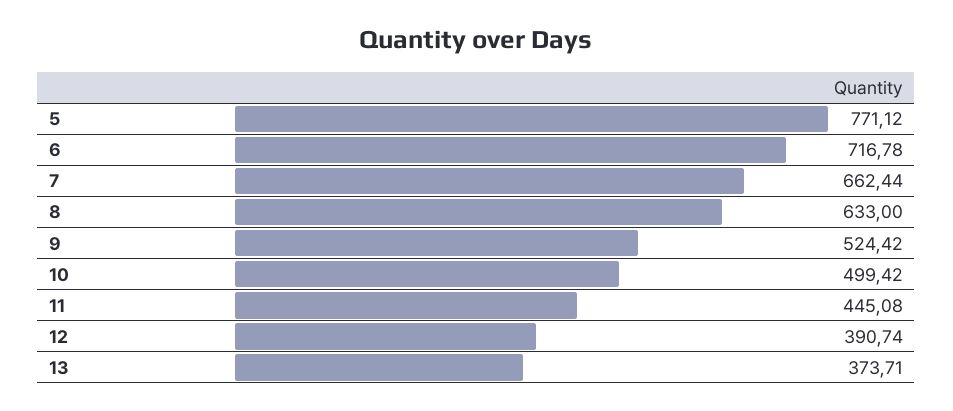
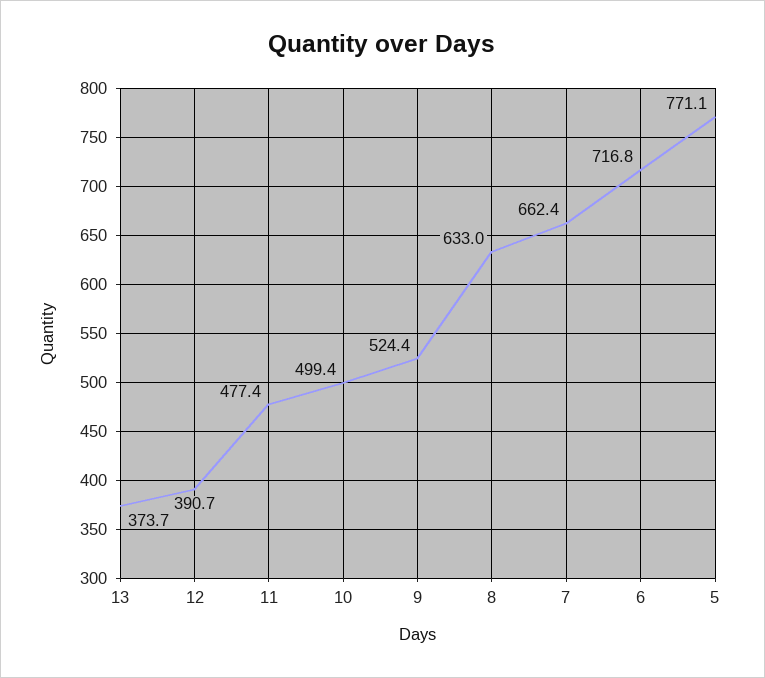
  {
    "5": 771.12,
    "6": 716.78,
    "7": 662.44,
    "8": 633,
    "9": 524.42,
    "10": 499.42,
-   "11": 445.08,
+   "11": 477.4,
    "12": 390.74,
    "13": 373.71
  }

